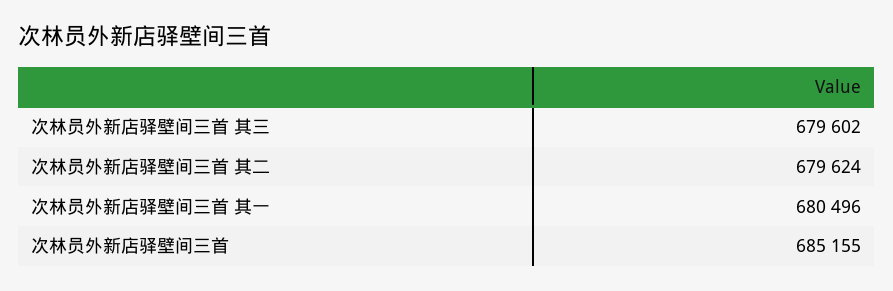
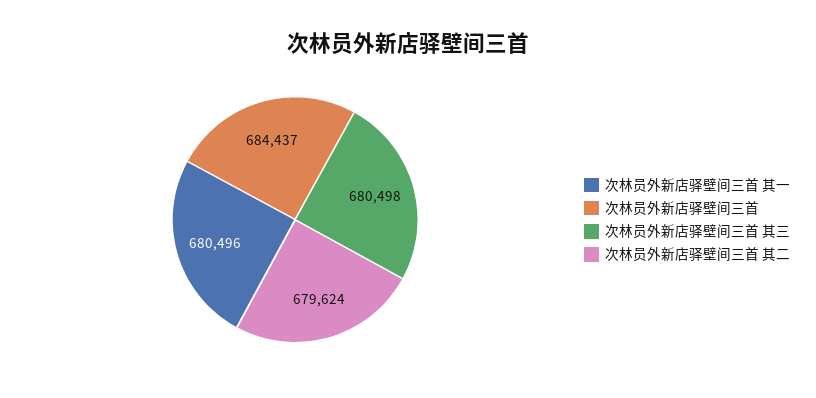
  {
-   "次林员外新店驿壁间三首 其三": 679602,
+   "次林员外新店驿壁间三首 其三": 680498,
    "次林员外新店驿壁间三首 其二": 679624,
    "次林员外新店驿壁间三首 其一": 680496,
-   "次林员外新店驿壁间三首": 685155
+   "次林员外新店驿壁间三首": 684437
  }

